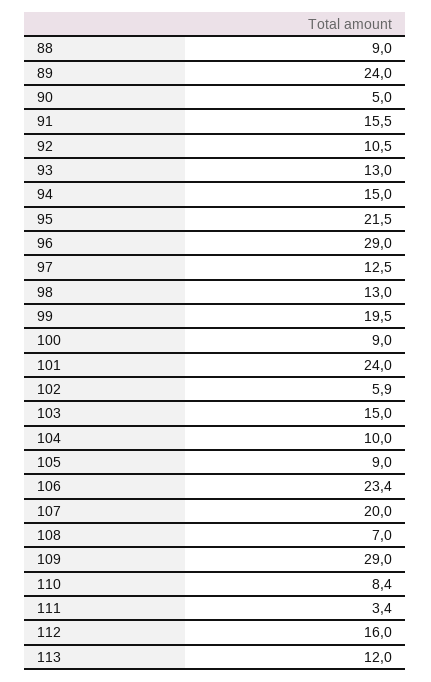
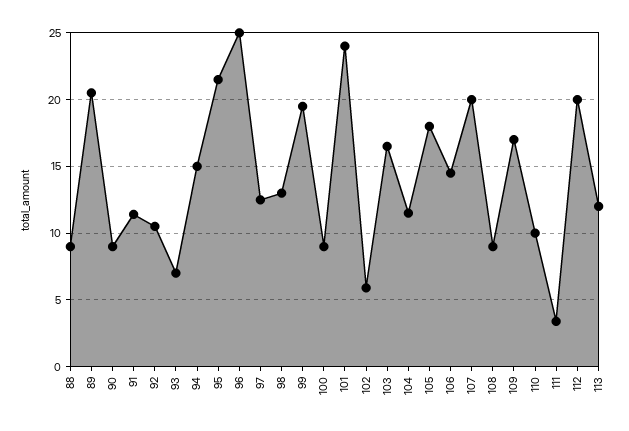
  {
    "88": 9,
-   "89": 24,
+   "89": 20.5,
-   "90": 5,
+   "90": 9,
-   "91": 15.5,
+   "91": 11.5,
    "92": 10.5,
-   "93": 13,
+   "93": 7,
    "94": 15,
    "95": 21.5,
-   "96": 29,
+   "96": 25,
    "97": 12.5,
    "98": 13,
    "99": 19.5,
    "100": 9,
    "101": 24,
    "102": 5.9,
-   "103": 15,
+   "103": 16.5,
-   "104": 10,
+   "104": 11.5,
-   "105": 9,
+   "105": 18,
-   "106": 23.4,
+   "106": 14.5,
    "107": 20,
-   "108": 7,
+   "108": 9,
-   "109": 29,
+   "109": 17,
-   "110": 8.4,
+   "110": 10,
    "111": 3.4,
-   "112": 16,
+   "112": 20,
    "113": 12
  }

